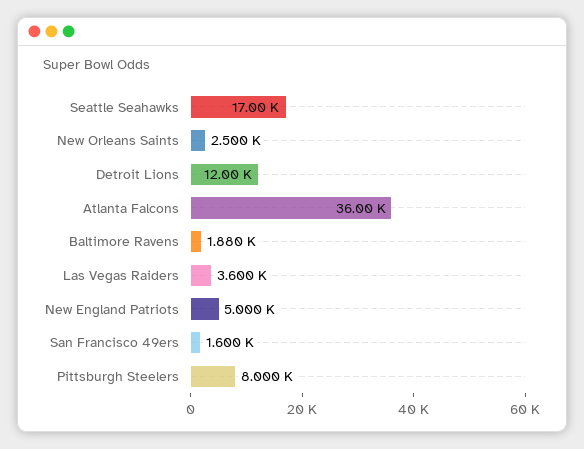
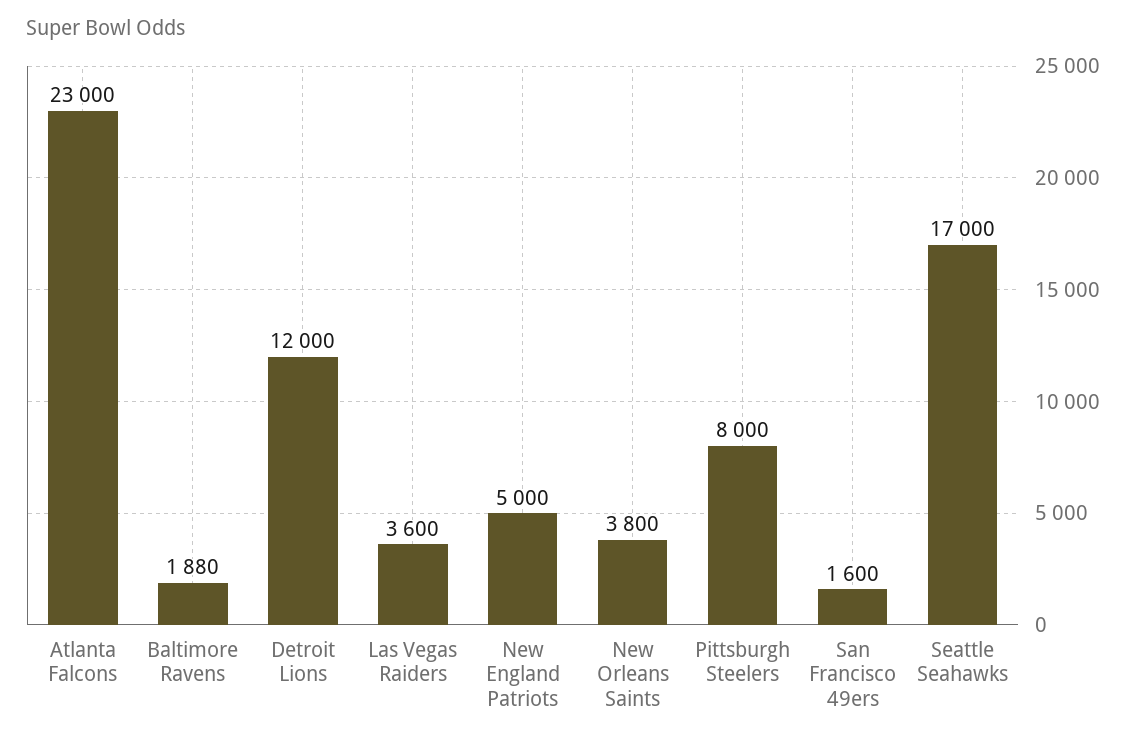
  {
    "Seattle Seahawks": 17000,
-   "New Orleans Saints": 2500,
+   "New Orleans Saints": 3800,
    "Detroit Lions": 12000,
-   "Atlanta Falcons": 36000,
+   "Atlanta Falcons": 23000,
    "Baltimore Ravens": 1880,
    "Las Vegas Raiders": 3600,
    "New England Patriots": 5000,
    "San Francisco 49ers": 1600,
    "Pittsburgh Steelers": 8000
  }

